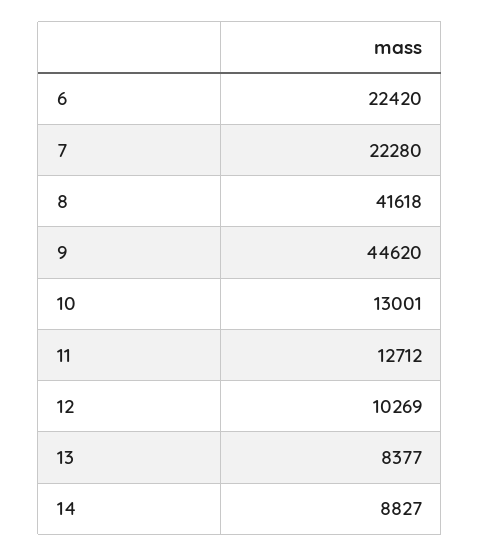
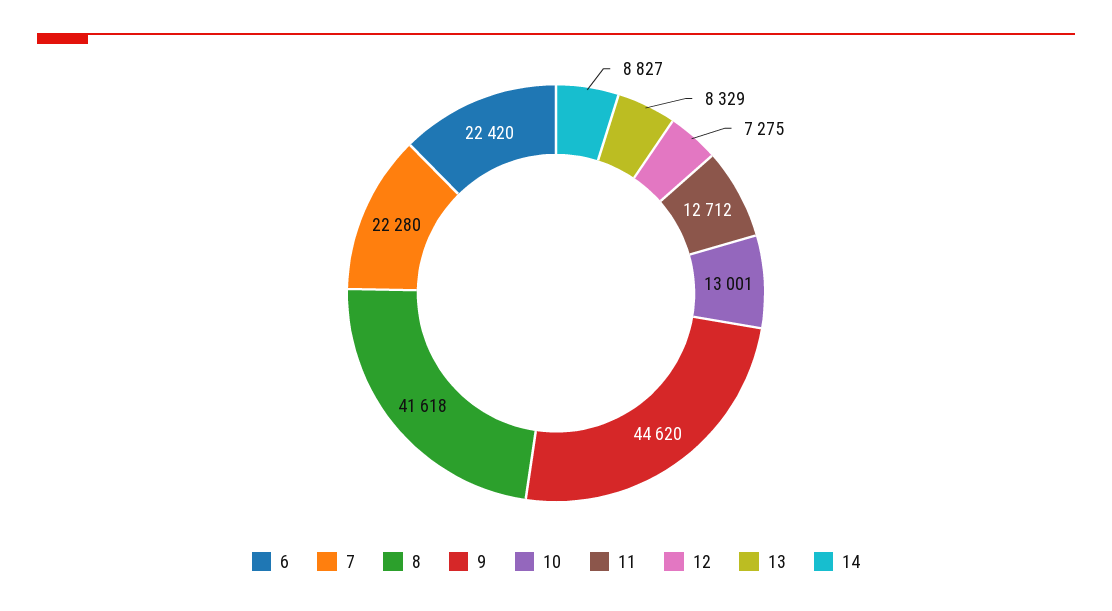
  {
    "6": 22420,
    "7": 22280,
    "8": 41618,
    "9": 44620,
    "10": 13001,
    "11": 12712,
-   "12": 10269,
+   "12": 7275,
-   "13": 8377,
+   "13": 8329,
    "14": 8827
  }

